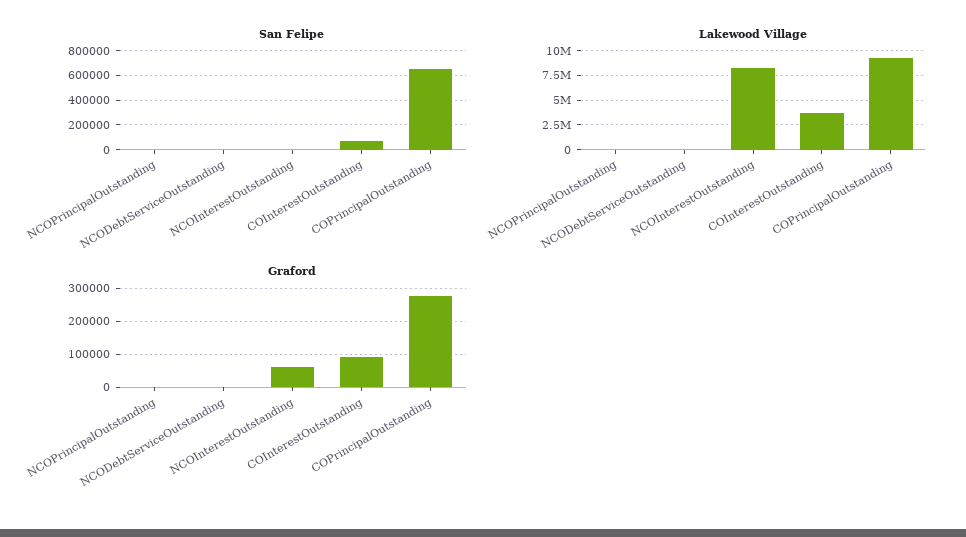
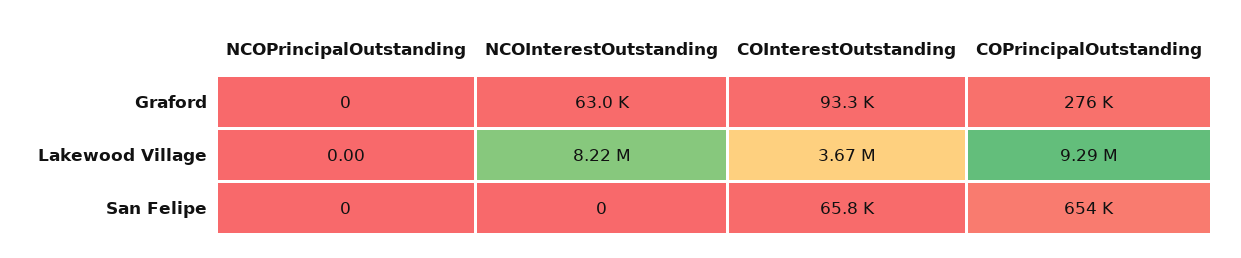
  {
    "San Felipe": {
      "NCOPrincipalOutstanding": 0,
-     "NCODebtServiceOutstanding": 0,
      "NCOInterestOutstanding": 0,
      "COInterestOutstanding": 65800,
      "COPrincipalOutstanding": 654000
    },
    "Lakewood Village": {
      "NCOPrincipalOutstanding": 0,
-     "NCODebtServiceOutstanding": 0,
      "NCOInterestOutstanding": 8220000,
      "COInterestOutstanding": 3670000,
      "COPrincipalOutstanding": 9290000
    },
    "Graford": {
      "NCOPrincipalOutstanding": 0,
-     "NCODebtServiceOutstanding": 0,
      "NCOInterestOutstanding": 63000,
      "COInterestOutstanding": 93300,
      "COPrincipalOutstanding": 276000
    }
  }

